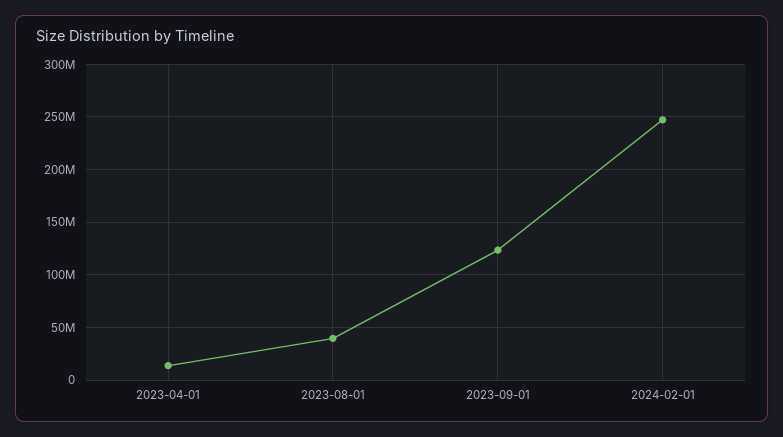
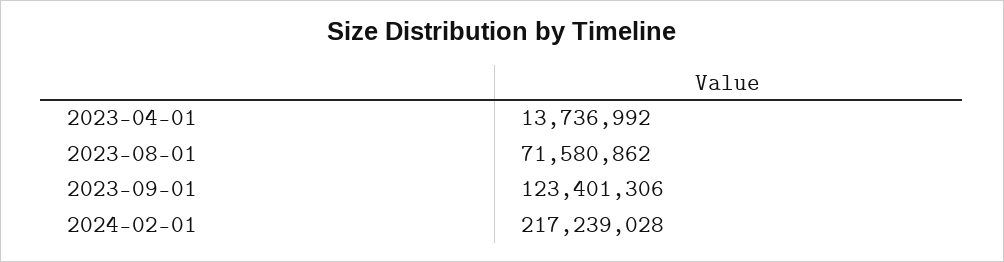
  {
    "2023-04-01": 13736992,
-   "2023-08-01": 40000000,
+   "2023-08-01": 71580862,
    "2023-09-01": 123401306,
-   "2024-02-01": 250000000
+   "2024-02-01": 217239028
  }

